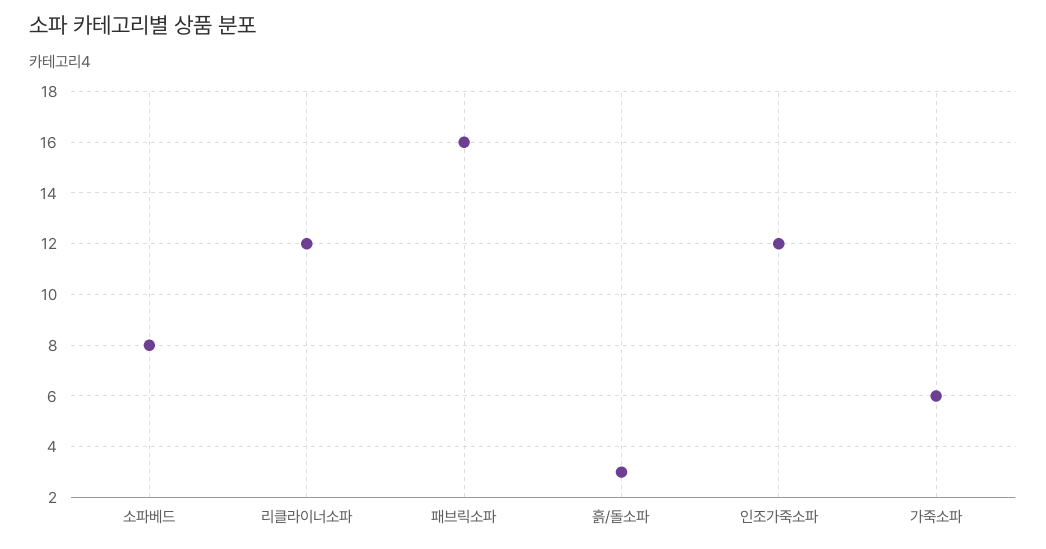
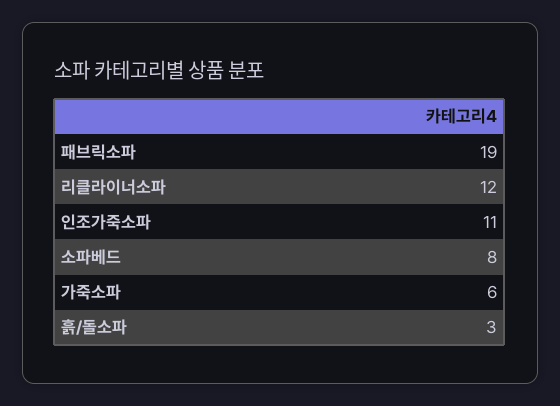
  {
    "소파베드": 8,
    "리클라이너소파": 12,
-   "패브릭소파": 16,
+   "패브릭소파": 19,
    "흙/돌소파": 3,
-   "인조가죽소파": 12,
+   "인조가죽소파": 11,
    "가죽소파": 6
  }

